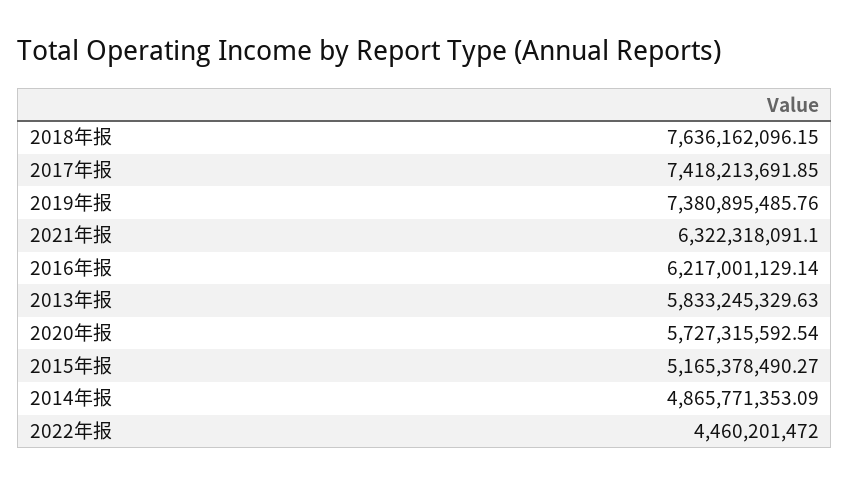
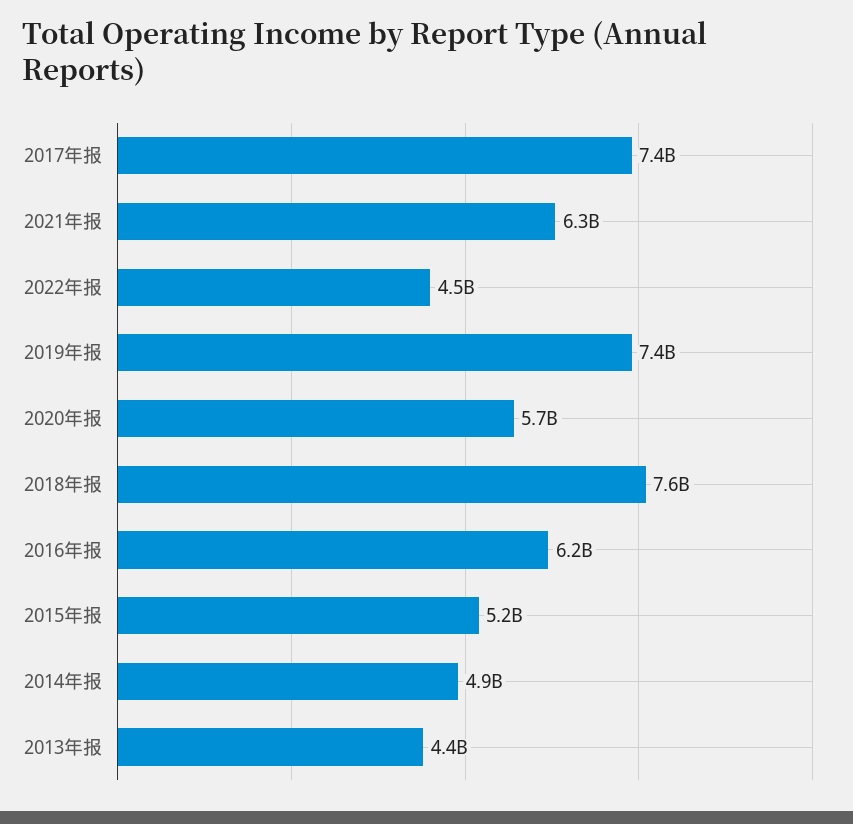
  {
    "2018年报": 7636162096.15,
    "2017年报": 7418213691.85,
    "2019年报": 7380895485.76,
    "2021年报": 6322318091.1,
    "2016年报": 6217001129.14,
-   "2013年报": 5833245329.63,
+   "2013年报": 4400000000,
    "2020年报": 5727315592.54,
    "2015年报": 5165378490.27,
    "2014年报": 4865771353.09,
    "2022年报": 4460201472
  }

